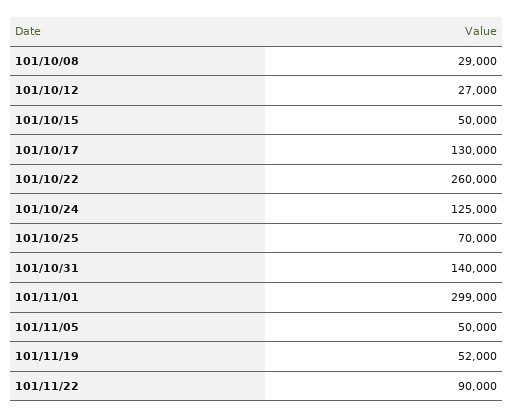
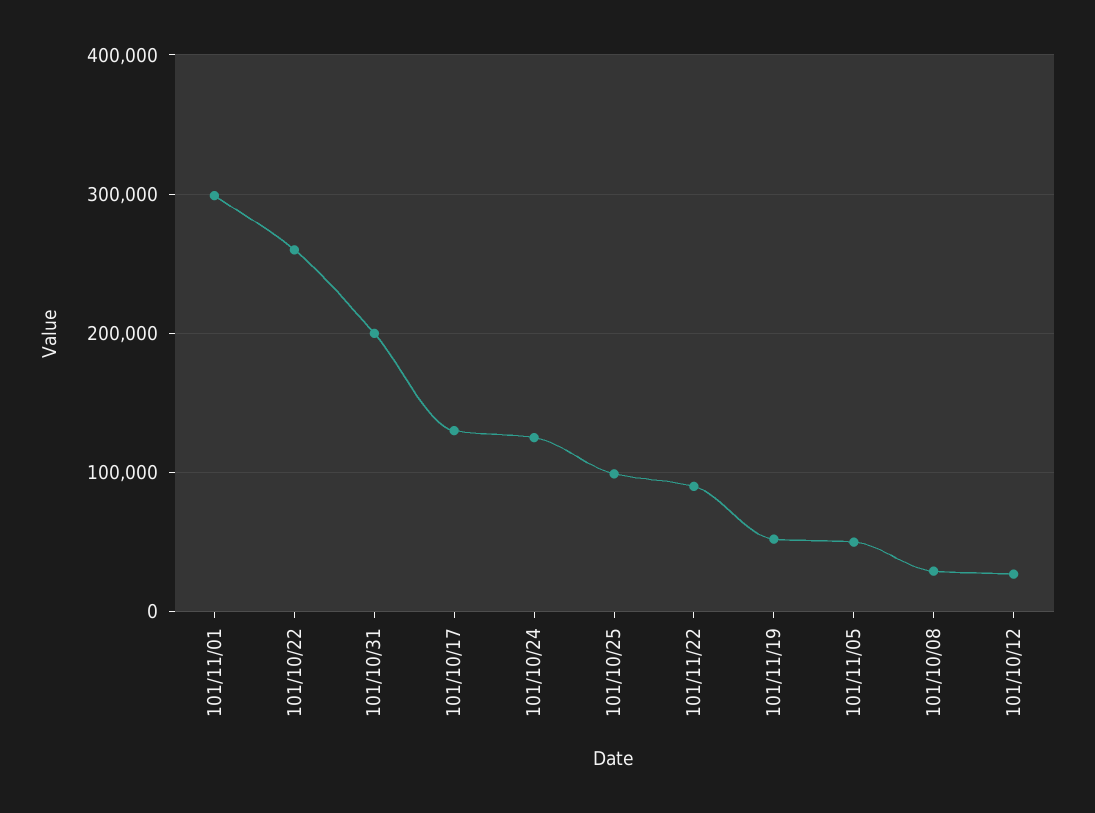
  {
    "101/10/08": 29000,
    "101/10/12": 27000,
-   "101/10/15": 50000,
    "101/10/17": 130000,
    "101/10/22": 260000,
    "101/10/24": 125000,
-   "101/10/25": 70000,
+   "101/10/25": 100000,
-   "101/10/31": 140000,
+   "101/10/31": 200000,
    "101/11/01": 299000,
    "101/11/05": 50000,
    "101/11/19": 52000,
    "101/11/22": 90000
  }

